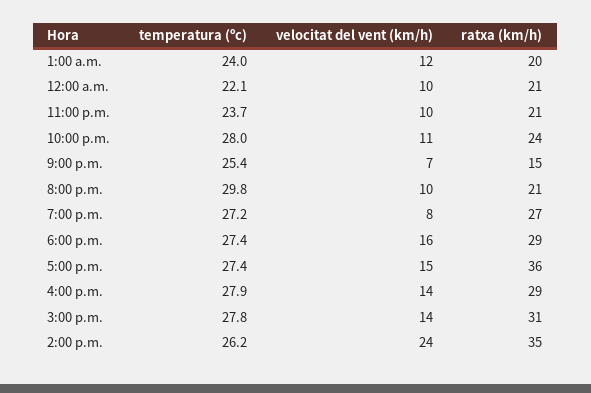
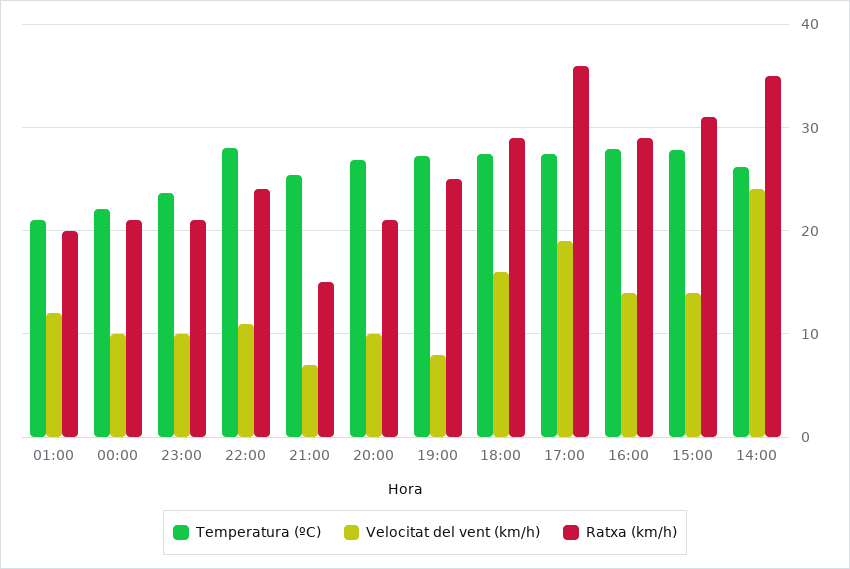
  {
    "temperatura (ºc)": {
-     "1:00 a.m.": 24,
+     "1:00 a.m.": 21,
      "12:00 a.m.": 22.1,
      "11:00 p.m.": 23.7,
      "10:00 p.m.": 28,
      "9:00 p.m.": 25.4,
-     "8:00 p.m.": 29.8,
+     "8:00 p.m.": 27,
      "7:00 p.m.": 27.2,
      "6:00 p.m.": 27.4,
      "5:00 p.m.": 27.4,
      "4:00 p.m.": 27.9,
      "3:00 p.m.": 27.8,
      "2:00 p.m.": 26.2
    },
    "velocitat del vent (km/h)": {
      "1:00 a.m.": 12,
      "12:00 a.m.": 10,
      "11:00 p.m.": 10,
      "10:00 p.m.": 11,
      "9:00 p.m.": 7,
      "8:00 p.m.": 10,
      "7:00 p.m.": 8,
      "6:00 p.m.": 16,
-     "5:00 p.m.": 15,
+     "5:00 p.m.": 19,
      "4:00 p.m.": 14,
      "3:00 p.m.": 14,
      "2:00 p.m.": 24
    },
    "ratxa (km/h)": {
      "1:00 a.m.": 20,
      "12:00 a.m.": 21,
      "11:00 p.m.": 21,
      "10:00 p.m.": 24,
      "9:00 p.m.": 15,
      "8:00 p.m.": 21,
-     "7:00 p.m.": 27,
+     "7:00 p.m.": 25,
      "6:00 p.m.": 29,
      "5:00 p.m.": 36,
      "4:00 p.m.": 29,
      "3:00 p.m.": 31,
      "2:00 p.m.": 35
    }
  }

